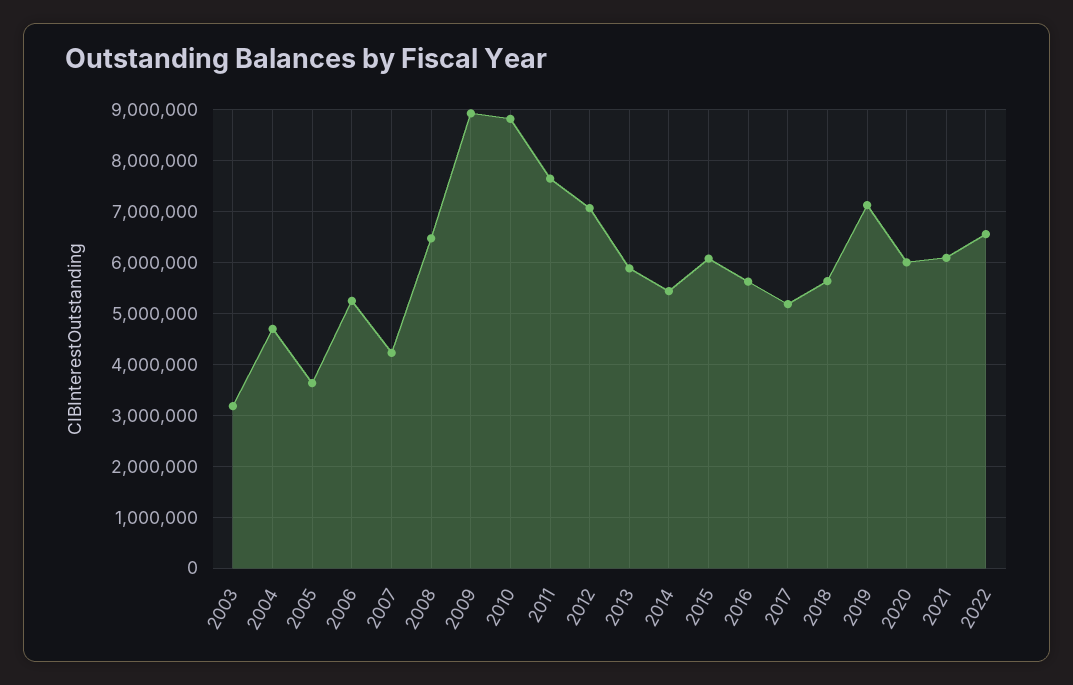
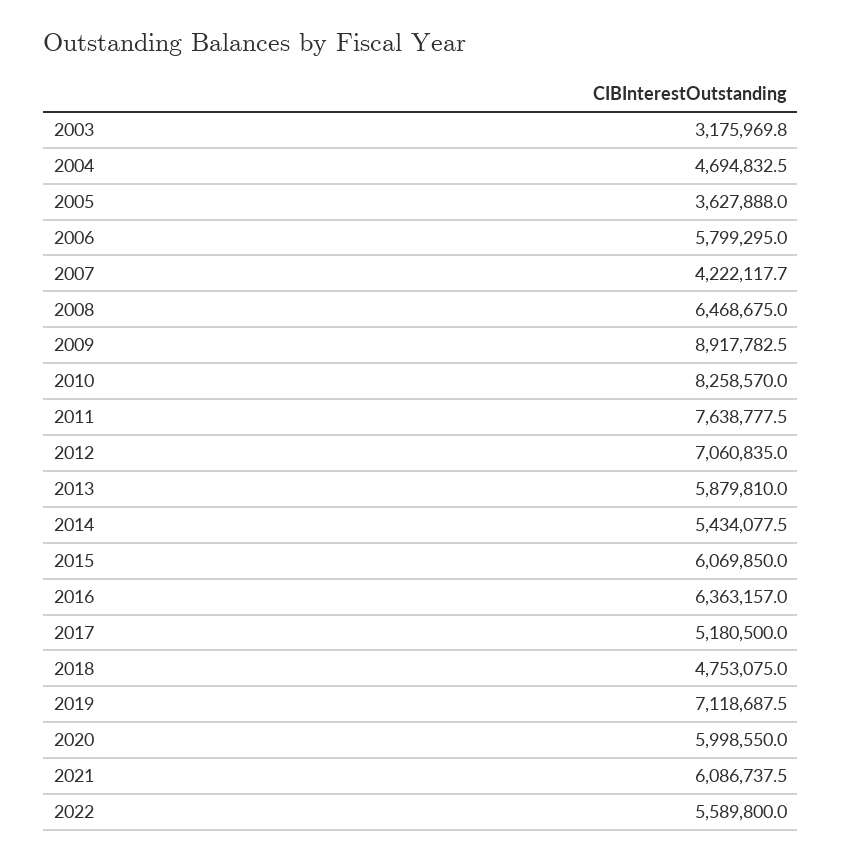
  {
    "2003": 3175969.8,
    "2004": 4694832.5,
    "2005": 3627888,
-   "2006": 5200000,
+   "2006": 5799295,
    "2007": 4222117.7,
    "2008": 6468675,
    "2009": 8917782.5,
-   "2010": 8800000,
+   "2010": 8258570,
    "2011": 7638777.5,
    "2012": 7060835,
    "2013": 5879810,
    "2014": 5434077.5,
    "2015": 6069850,
-   "2016": 5600000,
+   "2016": 6363157,
    "2017": 5180500,
-   "2018": 5600000,
+   "2018": 4753075,
    "2019": 7118687.5,
    "2020": 5998550,
    "2021": 6086737.5,
-   "2022": 6600000
+   "2022": 5589800
  }

